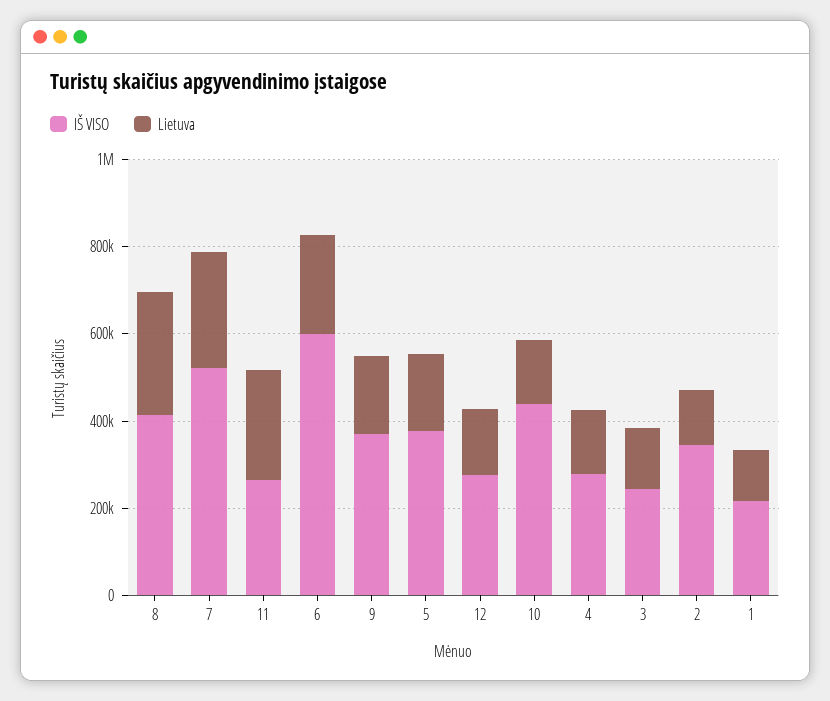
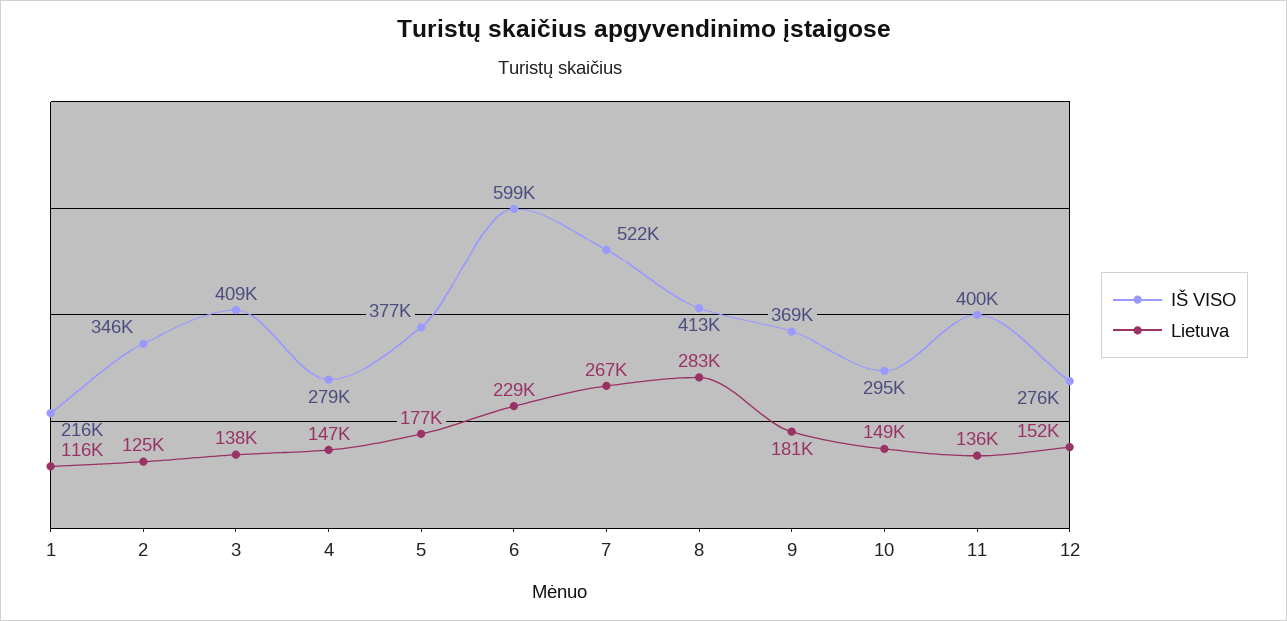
  {
    "IŠ VISO": {
      "8": 413000,
      "7": 522000,
-     "11": 250000,
+     "11": 400000,
      "6": 599000,
      "9": 369000,
      "5": 377000,
      "12": 276000,
-     "10": 450000,
+     "10": 295000,
      "4": 279000,
-     "3": 250000,
+     "3": 409000,
      "2": 346000,
      "1": 216000
    },
    "Lietuva": {
      "8": 283000,
      "7": 267000,
-     "11": 250000,
+     "11": 136000,
      "6": 229000,
      "9": 181000,
      "5": 177000,
      "12": 152000,
      "10": 149000,
      "4": 147000,
      "3": 138000,
      "2": 125000,
      "1": 116000
    }
  }

